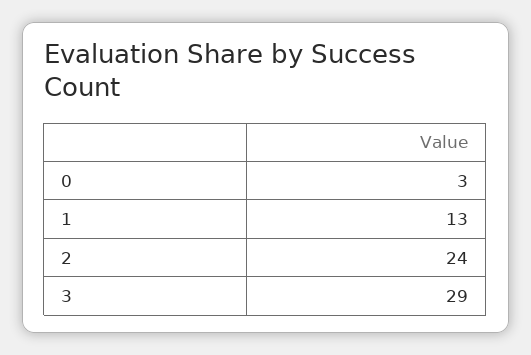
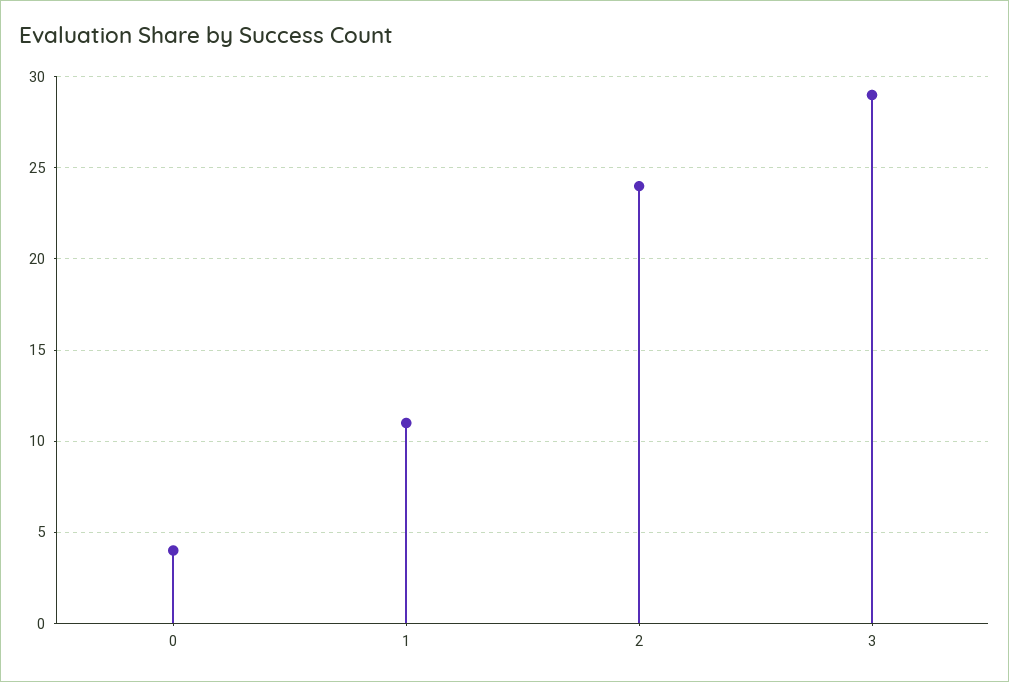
  {
-   "0": 3,
+   "0": 4,
-   "1": 13,
+   "1": 11,
    "2": 24,
    "3": 29
  }

